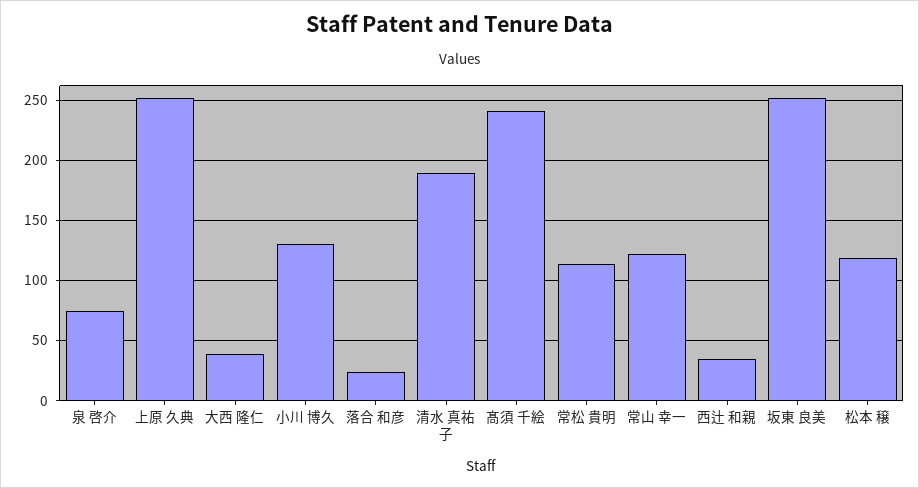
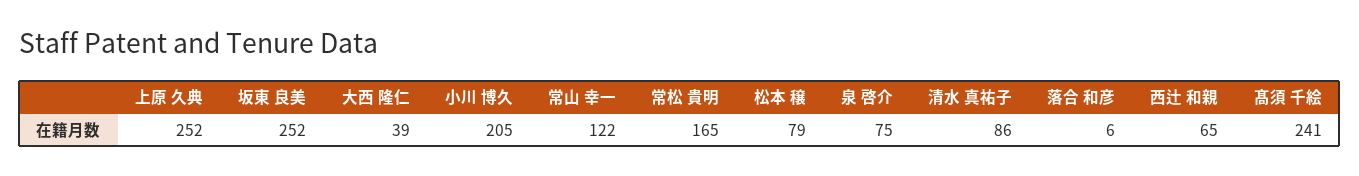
  {
    "泉 啓介": 75,
    "上原 久典": 252,
    "大西 隆仁": 39,
-   "小川 博久": 130,
+   "小川 博久": 205,
-   "落合 和彦": 25,
+   "落合 和彦": 6,
-   "清水 真祐子": 190,
+   "清水 真祐子": 86,
    "髙須 千絵": 241,
-   "常松 貴明": 115,
+   "常松 貴明": 165,
    "常山 幸一": 122,
-   "西辻 和親": 35,
+   "西辻 和親": 65,
    "坂東 良美": 252,
-   "松本 穣": 120
+   "松本 穣": 79
  }

